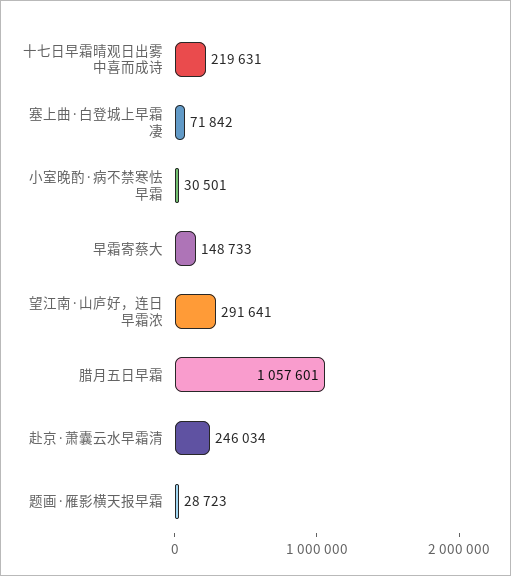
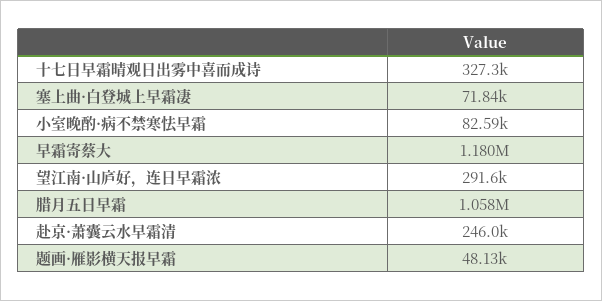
  {
-   "十七日早霜晴观日出雾中喜而成诗": 219631,
+   "十七日早霜晴观日出雾中喜而成诗": 327300,
    "塞上曲·白登城上早霜凄": 71842,
-   "小室晚酌·病不禁寒怯早霜": 30501,
+   "小室晚酌·病不禁寒怯早霜": 82590,
-   "早霜寄蔡大": 148733,
+   "早霜寄蔡大": 1180000,
    "望江南·山庐好，连日早霜浓": 291641,
    "腊月五日早霜": 1057601,
    "赴京·萧囊云水早霜清": 246034,
-   "题画·雁影横天报早霜": 28723
+   "题画·雁影横天报早霜": 48130
  }

